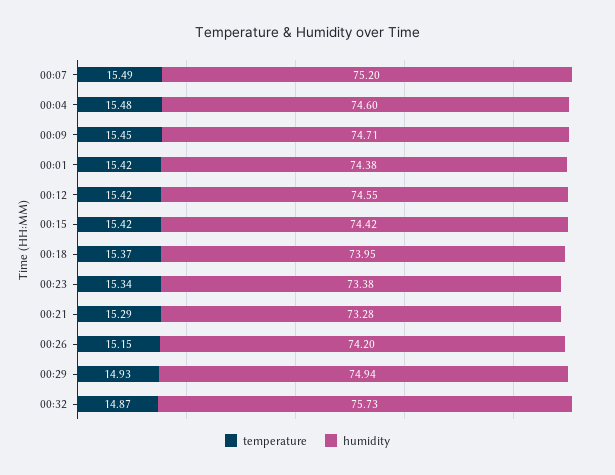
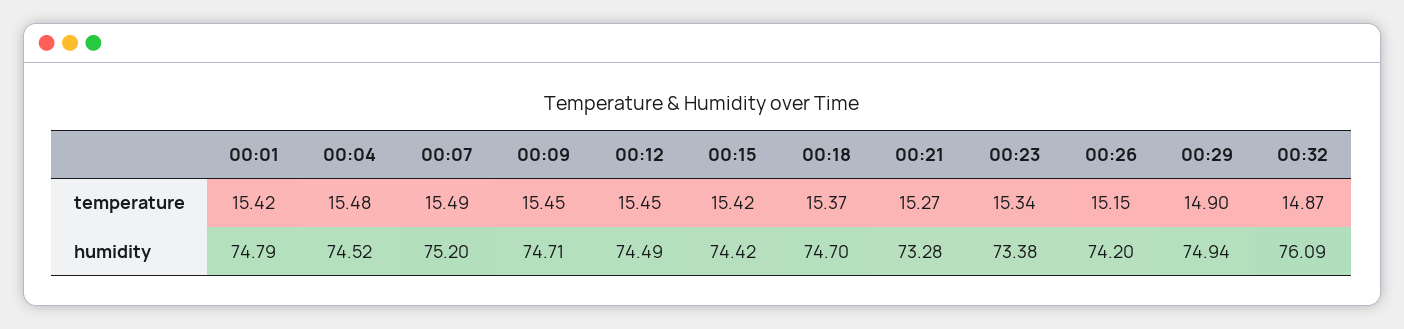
  {
    "temperature": {
      "00:07": 15.49,
      "00:04": 15.48,
      "00:09": 15.45,
      "00:01": 15.42,
-     "00:12": 15.42,
+     "00:12": 15.45,
      "00:15": 15.42,
      "00:18": 15.37,
      "00:23": 15.34,
-     "00:21": 15.29,
+     "00:21": 15.27,
      "00:26": 15.15,
-     "00:29": 14.93,
+     "00:29": 14.9,
      "00:32": 14.87
    },
    "humidity": {
      "00:07": 75.2,
-     "00:04": 74.6,
+     "00:04": 74.52,
      "00:09": 74.71,
-     "00:01": 74.38,
+     "00:01": 74.79,
-     "00:12": 74.55,
+     "00:12": 74.49,
      "00:15": 74.42,
-     "00:18": 73.95,
+     "00:18": 74.7,
      "00:23": 73.38,
      "00:21": 73.28,
      "00:26": 74.2,
      "00:29": 74.94,
-     "00:32": 75.73
+     "00:32": 76.09
    }
  }

